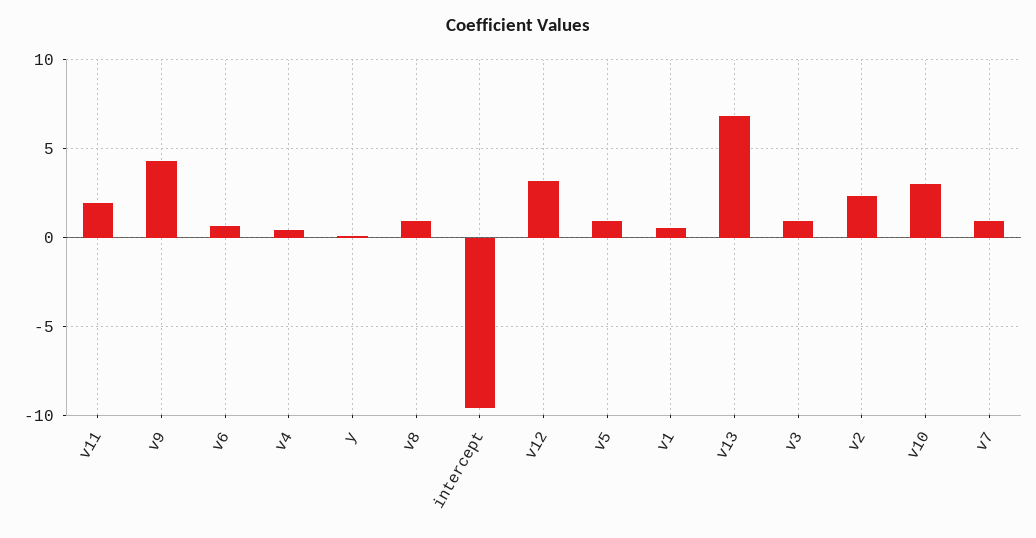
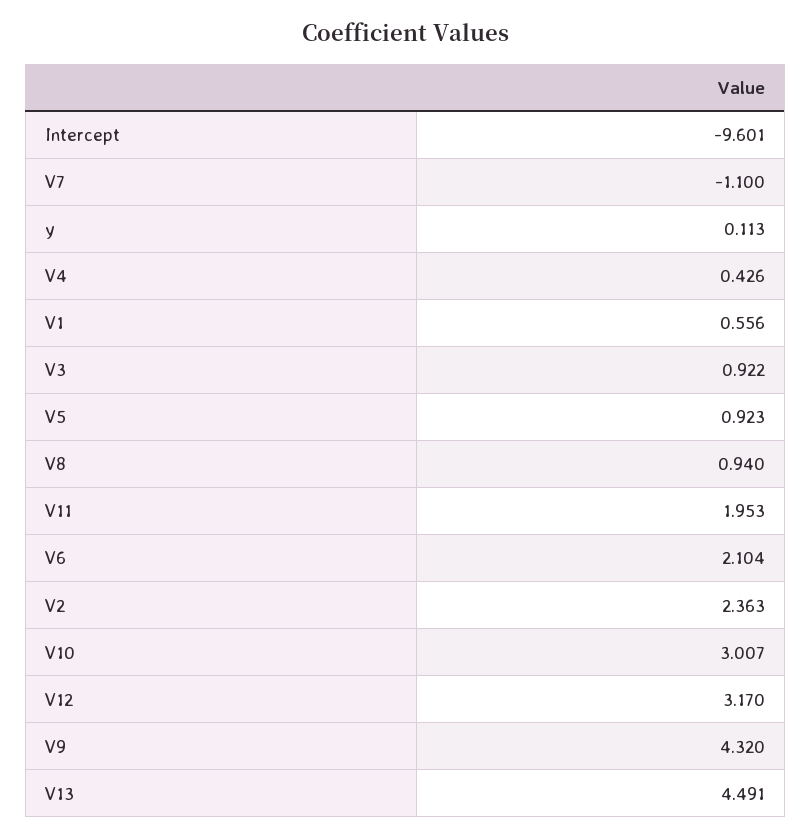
  {
    "v11": 1.953,
    "v9": 4.32,
-   "v6": 0.5,
+   "v6": 2.104,
    "v4": 0.426,
    "y": 0.113,
    "v8": 0.94,
    "intercept": -9.601,
    "v12": 3.17,
    "v5": 0.923,
    "v1": 0.556,
-   "v13": 7,
+   "v13": 4.491,
    "v3": 0.922,
    "v2": 2.363,
    "v10": 3.007,
-   "v7": 1
+   "v7": -1.1
  }

